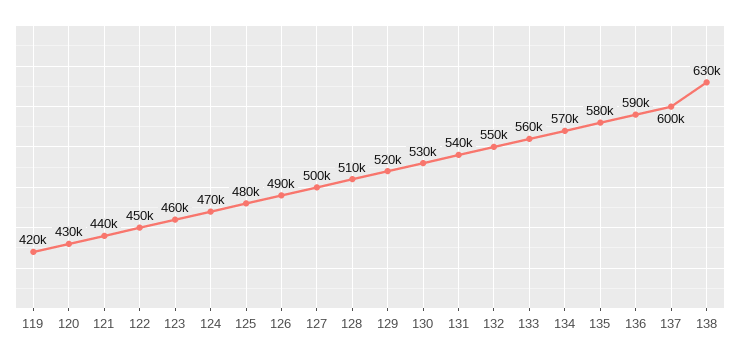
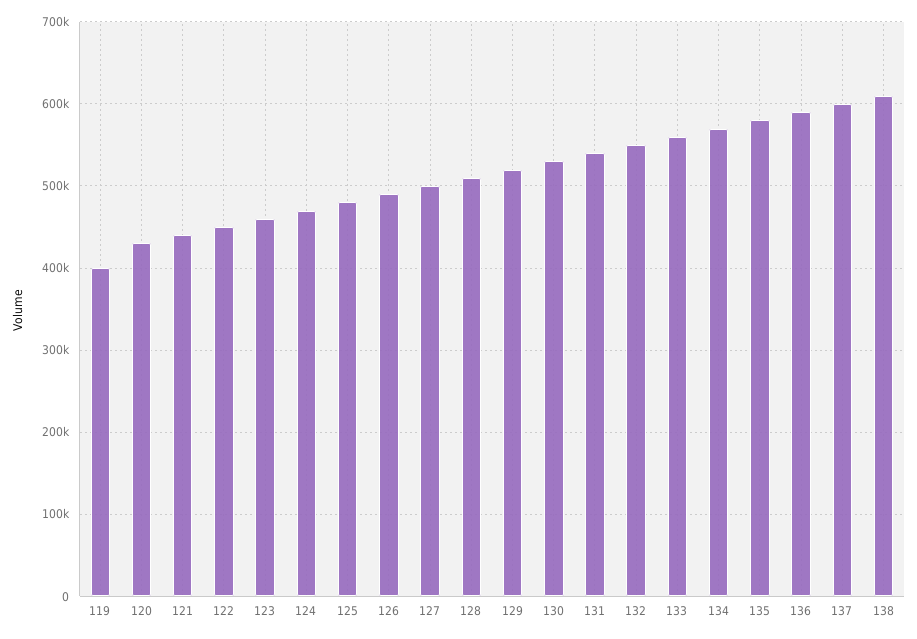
  {
-   "119": 420000,
+   "119": 400000,
    "120": 430000,
    "121": 440000,
    "122": 450000,
    "123": 460000,
    "124": 470000,
    "125": 480000,
    "126": 490000,
    "127": 500000,
    "128": 510000,
    "129": 520000,
    "130": 530000,
    "131": 540000,
    "132": 550000,
    "133": 560000,
    "134": 570000,
    "135": 580000,
    "136": 590000,
    "137": 600000,
-   "138": 630000
+   "138": 610000
  }

